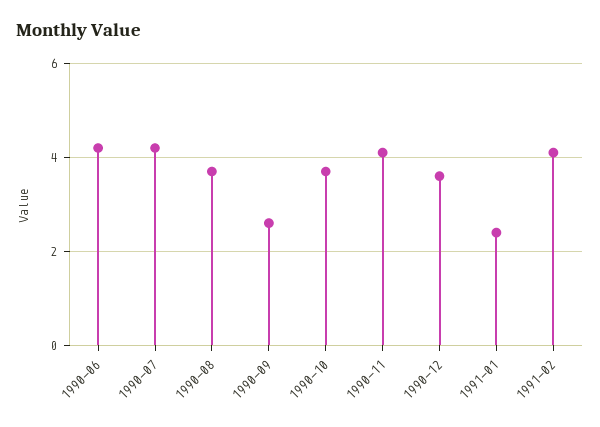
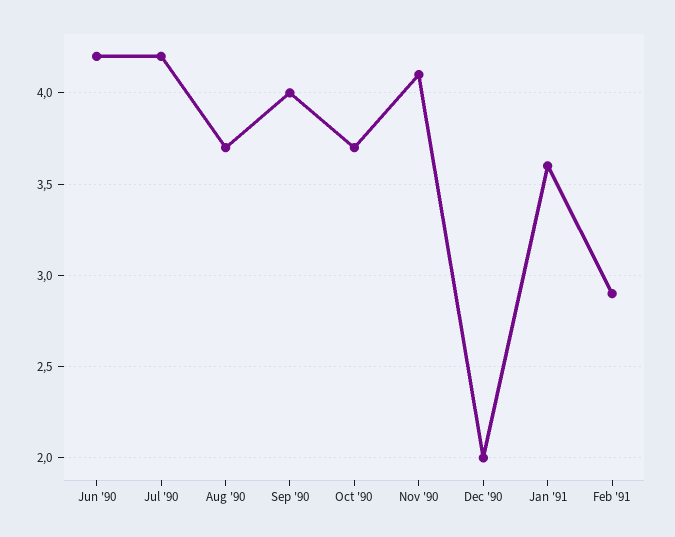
  {
    "1990-06": 4.2,
    "1990-07": 4.2,
    "1990-08": 3.7,
-   "1990-09": 2.5,
+   "1990-09": 4,
    "1990-10": 3.7,
    "1990-11": 4.1,
-   "1990-12": 3.5,
+   "1990-12": 2,
-   "1991-01": 2.5,
+   "1991-01": 3.6,
-   "1991-02": 4
+   "1991-02": 2.9
  }

